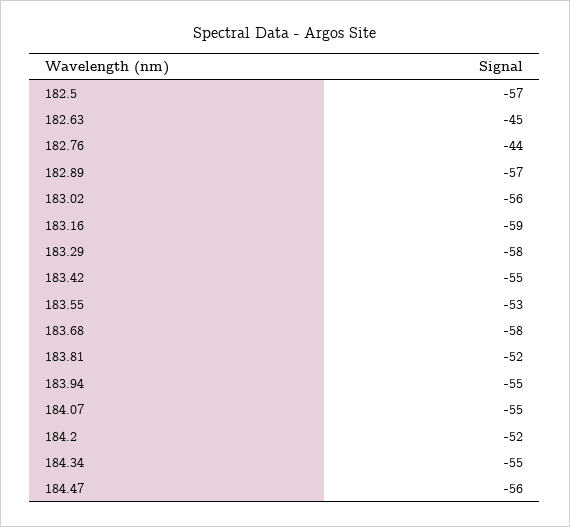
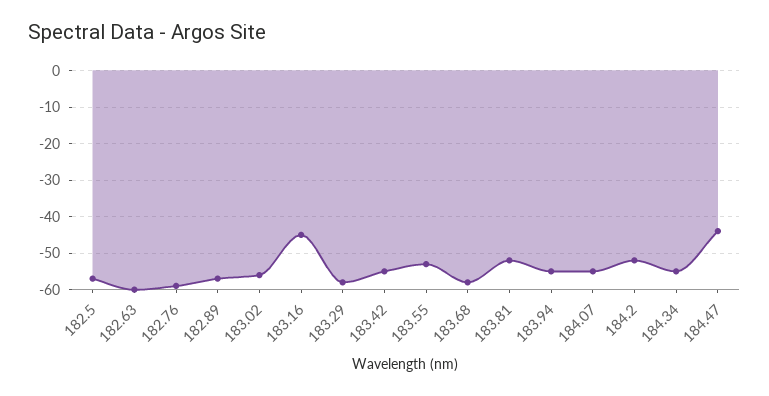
  {
    "182.5": -57,
-   "182.63": -45,
+   "182.63": -60,
-   "182.76": -44,
+   "182.76": -60,
    "182.89": -57,
    "183.02": -56,
-   "183.16": -59,
+   "183.16": -45,
    "183.29": -58,
    "183.42": -55,
    "183.55": -53,
    "183.68": -58,
    "183.81": -52,
    "183.94": -55,
    "184.07": -55,
    "184.2": -52,
    "184.34": -55,
-   "184.47": -56
+   "184.47": -45
  }

